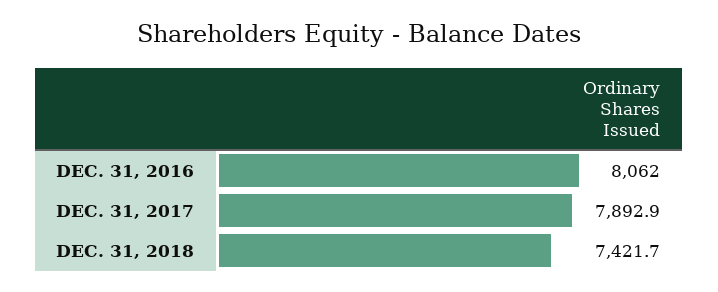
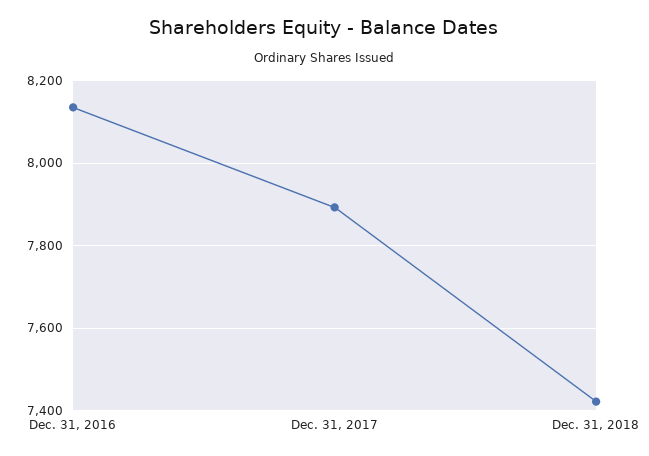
  {
-   "DEC. 31, 2016": 8062,
+   "DEC. 31, 2016": 8140,
    "DEC. 31, 2017": 7892.9,
    "DEC. 31, 2018": 7421.7
  }

